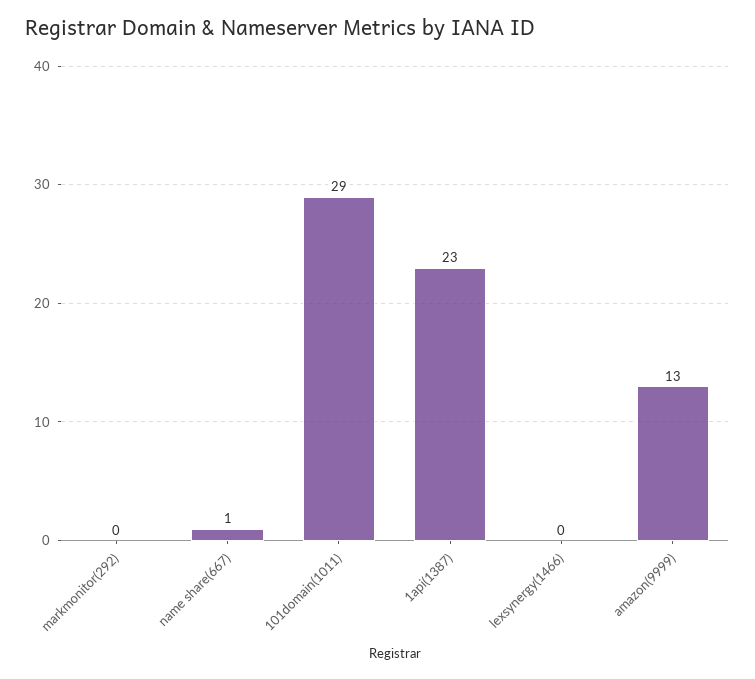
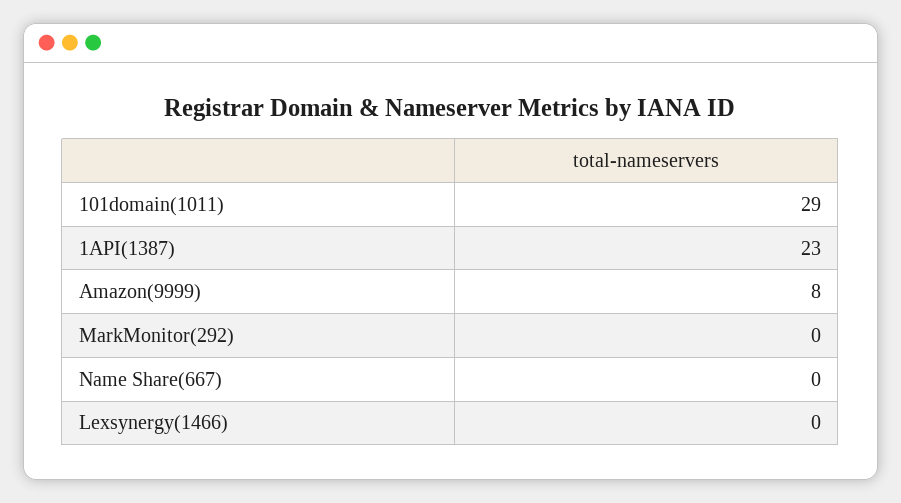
  {
    "markmonitor(292)": 0,
-   "name share(667)": 1,
+   "name share(667)": 0,
    "101domain(1011)": 29,
    "1api(1387)": 23,
    "lexsynergy(1466)": 0,
-   "amazon(9999)": 13
+   "amazon(9999)": 8
  }

